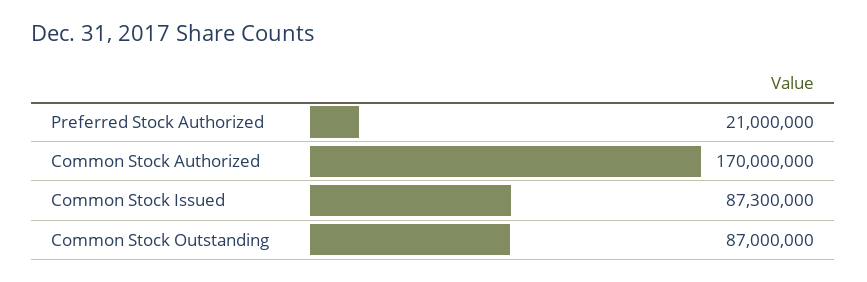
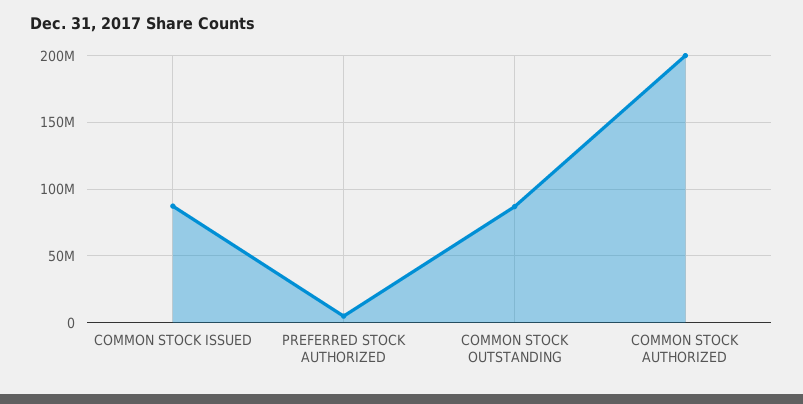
  {
-   "Preferred Stock Authorized": 21000000,
+   "Preferred Stock Authorized": 5000000,
-   "Common Stock Authorized": 170000000,
+   "Common Stock Authorized": 200000000,
    "Common Stock Issued": 87300000,
    "Common Stock Outstanding": 87000000
  }

